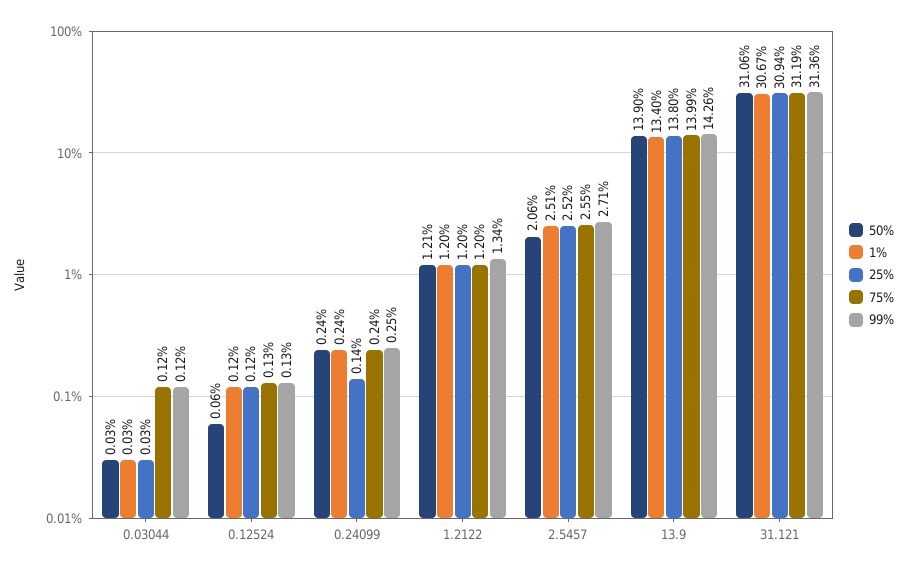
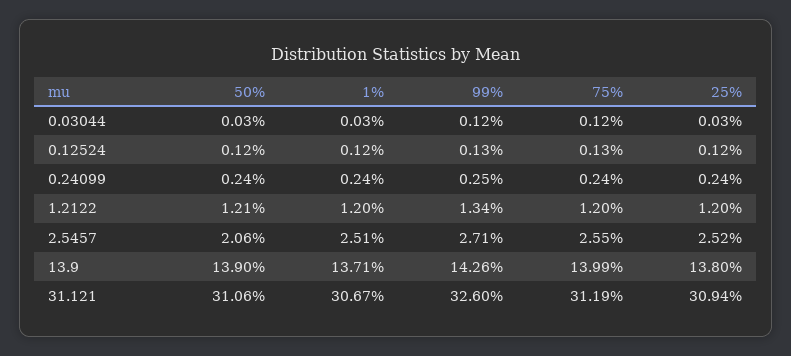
  {
    "50%": {
      "0.03044": 0.03,
-     "0.12524": 0.06,
+     "0.12524": 0.12,
      "0.24099": 0.24,
      "1.2122": 1.21,
      "2.5457": 2.06,
      "13.9": 13.9,
      "31.121": 31.06
    },
    "1%": {
      "0.03044": 0.03,
      "0.12524": 0.12,
      "0.24099": 0.24,
      "1.2122": 1.2,
      "2.5457": 2.51,
-     "13.9": 13.4,
+     "13.9": 13.71,
      "31.121": 30.67
    },
    "25%": {
      "0.03044": 0.03,
      "0.12524": 0.12,
-     "0.24099": 0.14,
+     "0.24099": 0.24,
      "1.2122": 1.2,
      "2.5457": 2.52,
      "13.9": 13.8,
      "31.121": 30.94
    },
    "75%": {
      "0.03044": 0.12,
      "0.12524": 0.13,
      "0.24099": 0.24,
      "1.2122": 1.2,
      "2.5457": 2.55,
      "13.9": 13.99,
      "31.121": 31.19
    },
    "99%": {
      "0.03044": 0.12,
      "0.12524": 0.13,
      "0.24099": 0.25,
      "1.2122": 1.34,
      "2.5457": 2.71,
      "13.9": 14.26,
-     "31.121": 31.36
+     "31.121": 32.6
    }
  }

